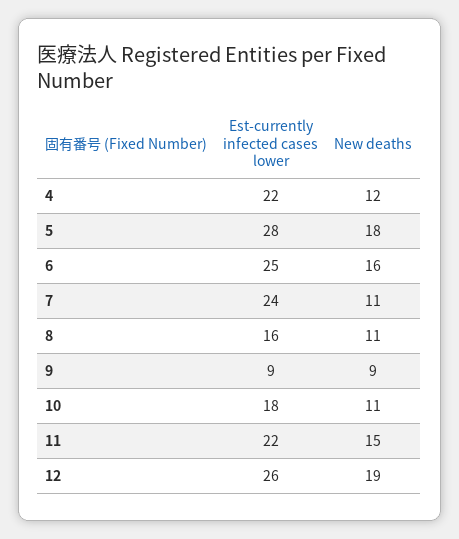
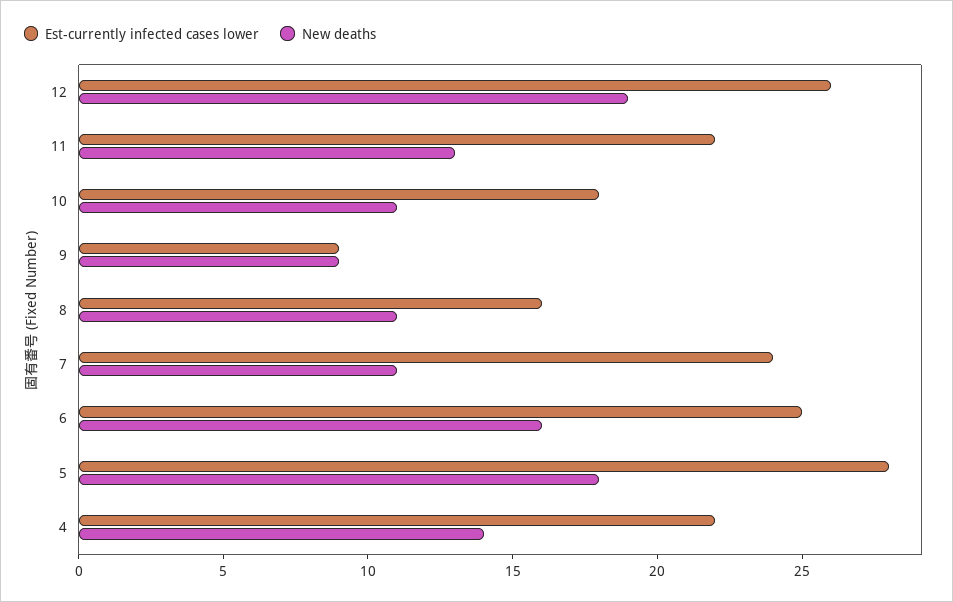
  {
    "Est-currently infected cases lower": {
      "4": 22,
      "5": 28,
      "6": 25,
      "7": 24,
      "8": 16,
      "9": 9,
      "10": 18,
      "11": 22,
      "12": 26
    },
    "New deaths": {
-     "4": 12,
+     "4": 14,
      "5": 18,
      "6": 16,
      "7": 11,
      "8": 11,
      "9": 9,
      "10": 11,
-     "11": 15,
+     "11": 13,
      "12": 19
    }
  }

